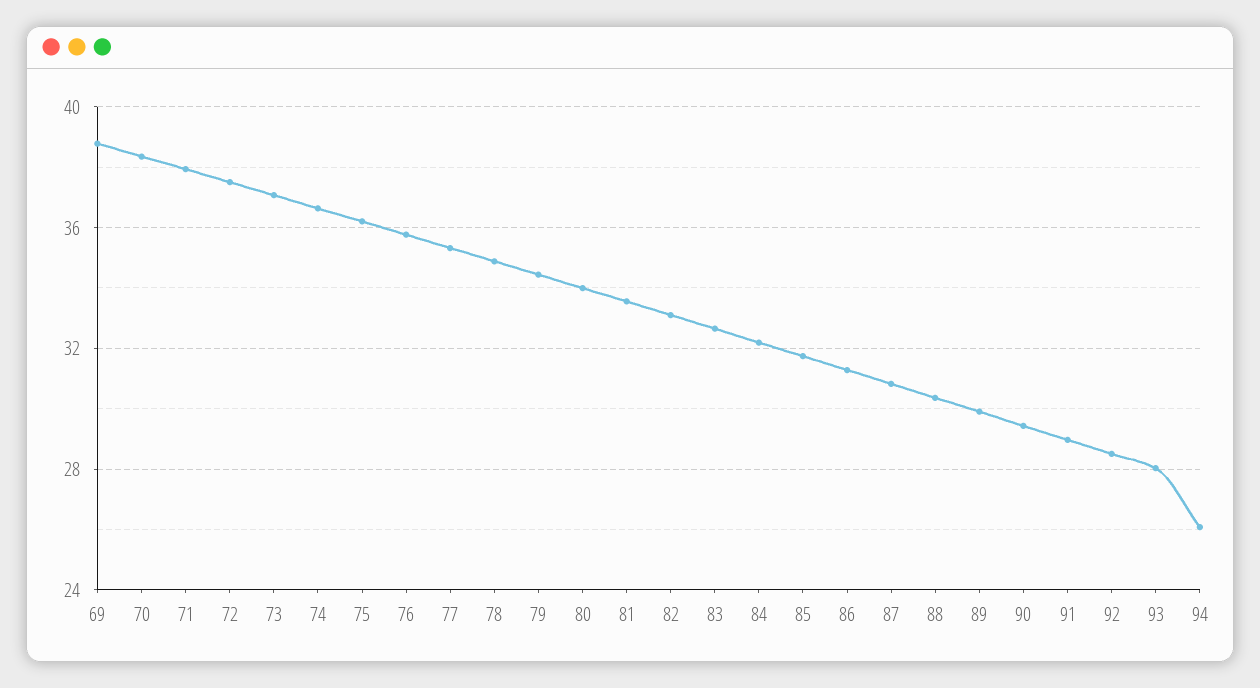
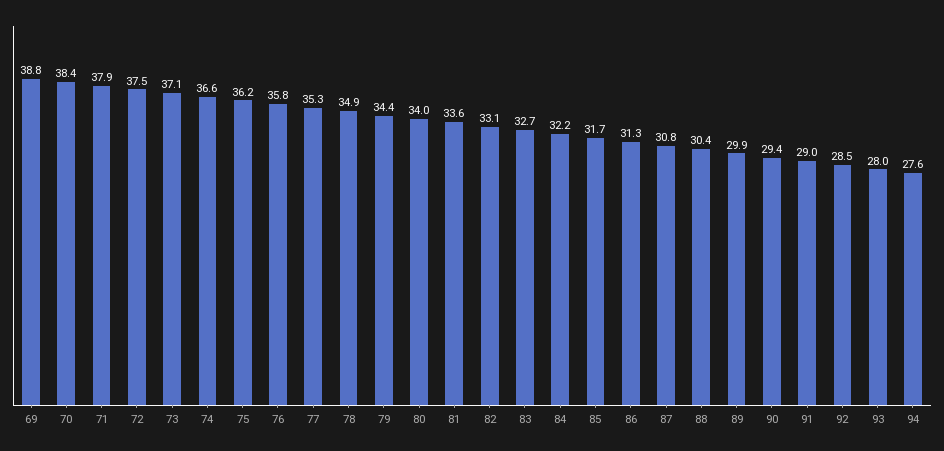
  {
    "69": 38.8,
    "70": 38.4,
    "71": 37.9,
    "72": 37.5,
    "73": 37.1,
    "74": 36.6,
    "75": 36.2,
    "76": 35.8,
    "77": 35.3,
    "78": 34.9,
    "79": 34.4,
    "80": 34,
    "81": 33.6,
    "82": 33.1,
    "83": 32.7,
    "84": 32.2,
    "85": 31.7,
    "86": 31.3,
    "87": 30.8,
    "88": 30.4,
    "89": 29.9,
    "90": 29.4,
    "91": 29,
    "92": 28.5,
    "93": 28,
-   "94": 26
+   "94": 27.6
  }

